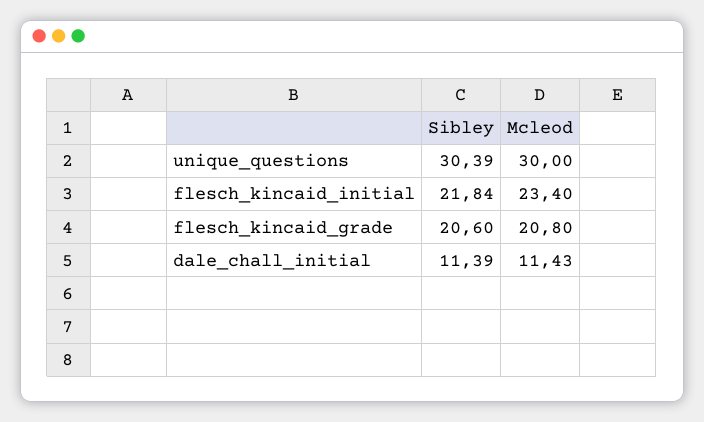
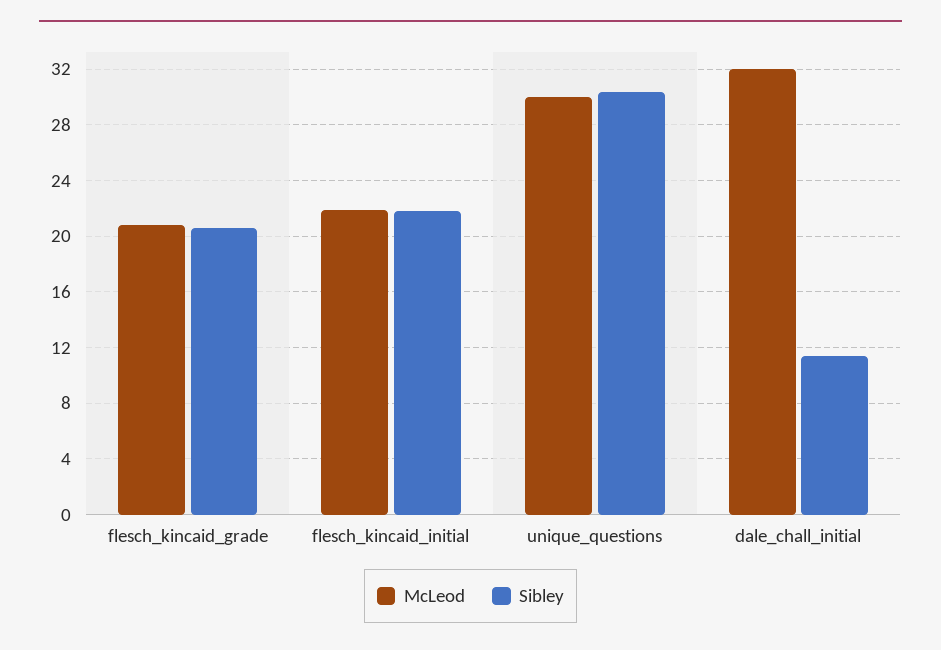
  {
    "Sibley": {
      "unique_questions": 30.39,
      "flesch_kincaid_initial": 21.84,
      "flesch_kincaid_grade": 20.6,
      "dale_chall_initial": 11.39
    },
    "Mcleod": {
      "unique_questions": 30,
-     "flesch_kincaid_initial": 23.4,
+     "flesch_kincaid_initial": 22,
      "flesch_kincaid_grade": 20.8,
-     "dale_chall_initial": 11.43
+     "dale_chall_initial": 32
    }
  }

